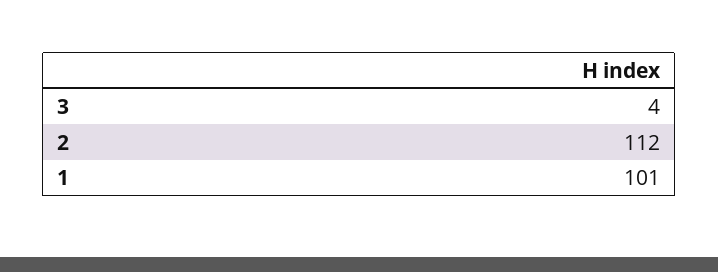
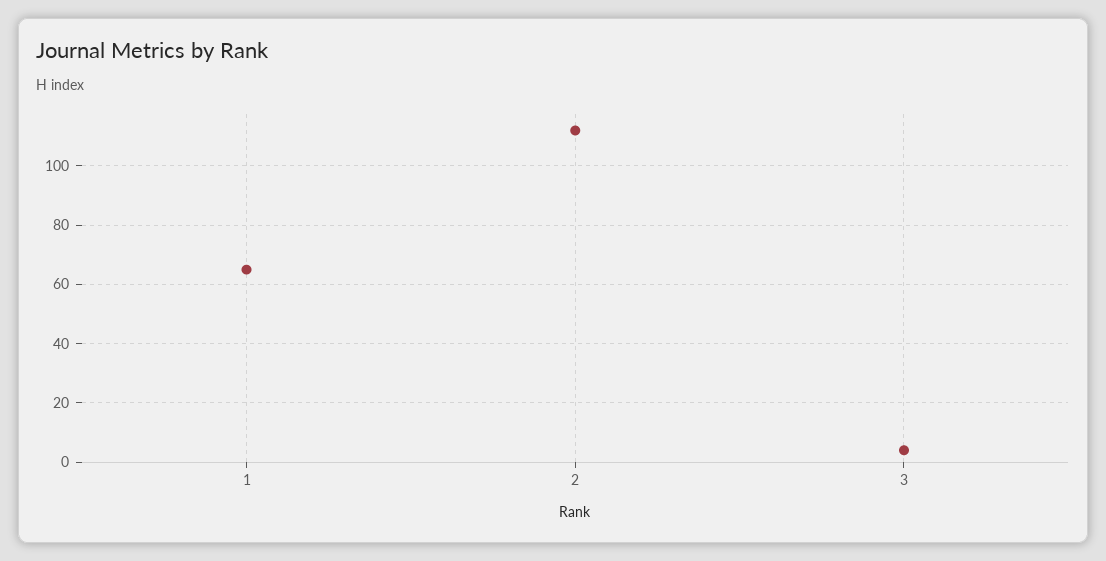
  {
    "3": 4,
    "2": 112,
-   "1": 101
+   "1": 65
  }

